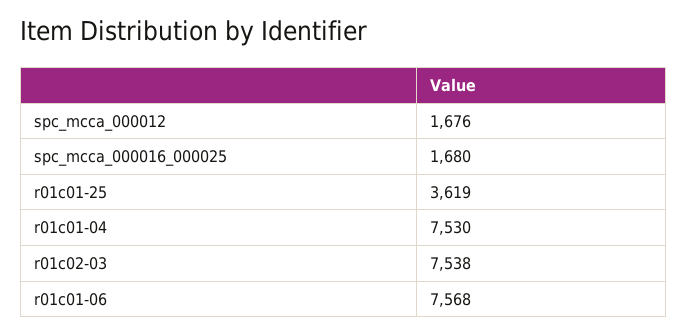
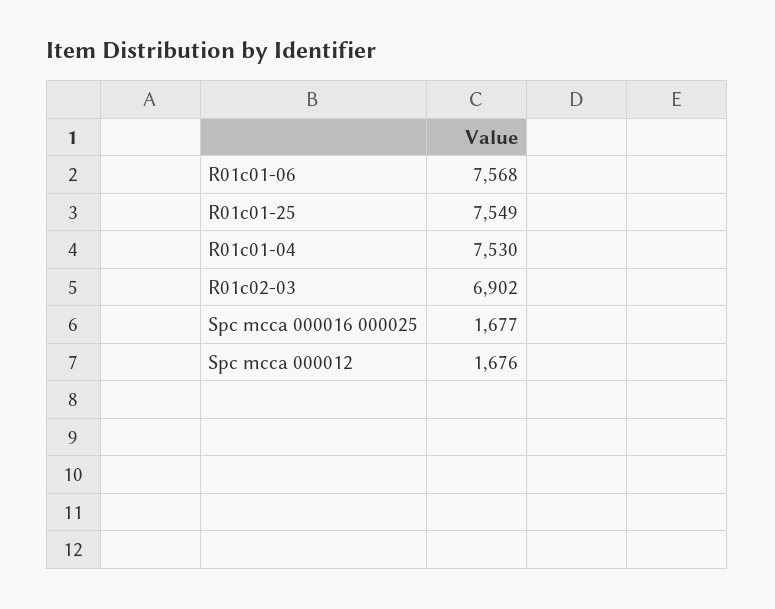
  {
    "spc_mcca_000012": 1676,
-   "spc_mcca_000016_000025": 1680,
+   "spc_mcca_000016_000025": 1677,
-   "r01c01-25": 3619,
+   "r01c01-25": 7549,
    "r01c01-04": 7530,
-   "r01c02-03": 7538,
+   "r01c02-03": 6902,
    "r01c01-06": 7568
  }

